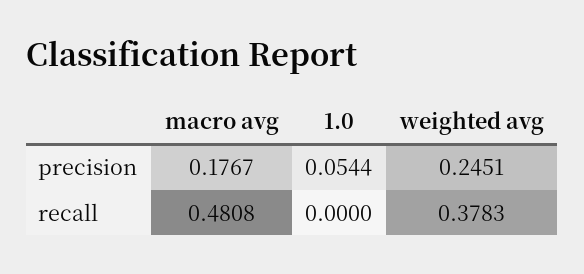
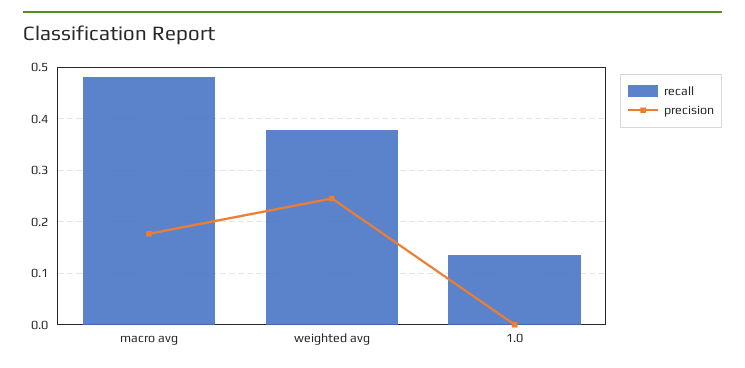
  {
    "precision": {
      "macro avg": 0.1767,
-     "1.0": 0.0544,
+     "1.0": 0,
      "weighted avg": 0.2451
    },
    "recall": {
      "macro avg": 0.4808,
-     "1.0": 0,
+     "1.0": 0.14,
      "weighted avg": 0.3783
    }
  }

